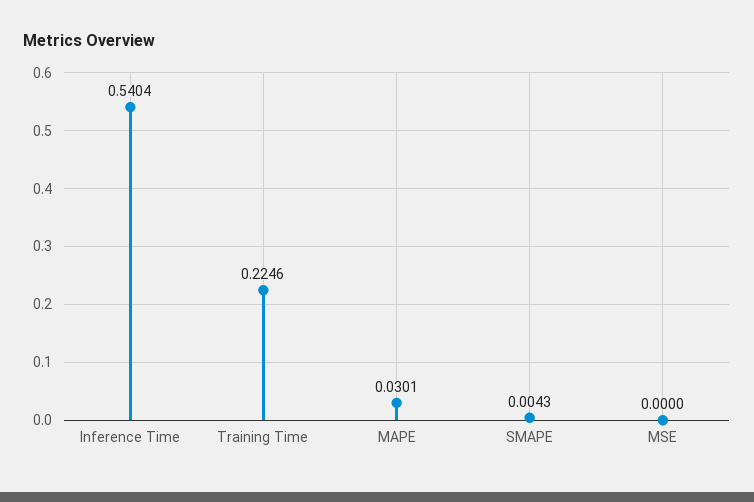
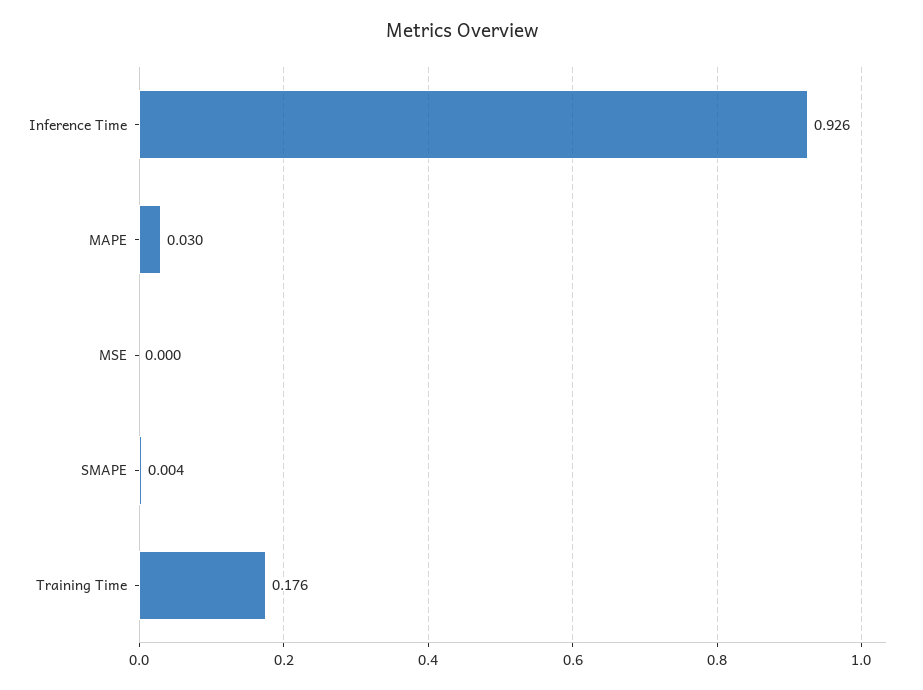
  {
-   "Inference Time": 0.5404,
+   "Inference Time": 0.926,
-   "Training Time": 0.2246,
+   "Training Time": 0.176,
    "MAPE": 0.0301,
    "SMAPE": 0.0043,
    "MSE": 0
  }

